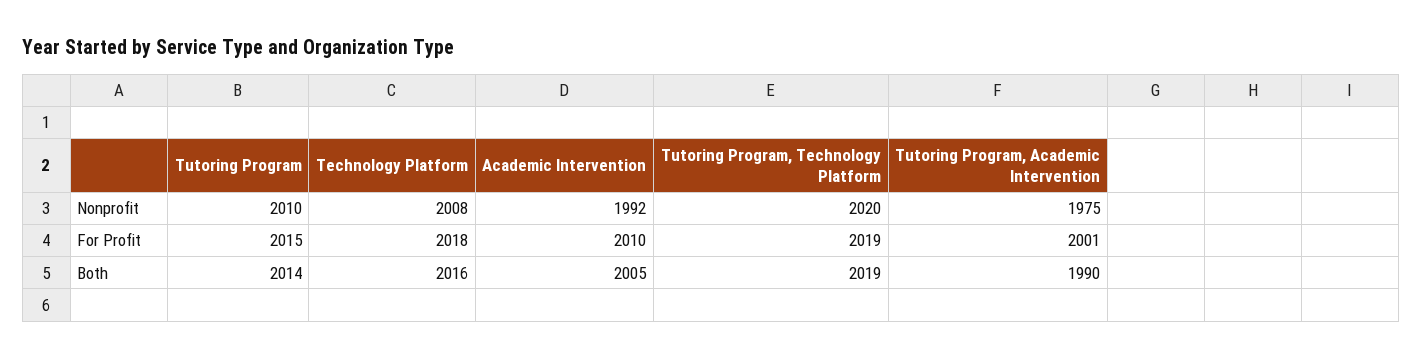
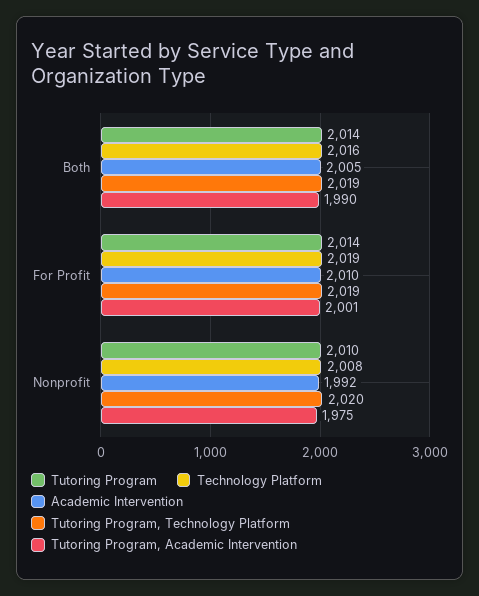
  {
    "Tutoring Program": {
      "Nonprofit": 2010,
-     "For Profit": 2015,
+     "For Profit": 2014,
      "Both": 2014
    },
    "Technology Platform": {
      "Nonprofit": 2008,
-     "For Profit": 2018,
+     "For Profit": 2019,
      "Both": 2016
    },
    "Academic Intervention": {
      "Nonprofit": 1992,
      "For Profit": 2010,
      "Both": 2005
    },
    "Tutoring Program, Technology Platform": {
      "Nonprofit": 2020,
      "For Profit": 2019,
      "Both": 2019
    },
    "Tutoring Program, Academic Intervention": {
      "Nonprofit": 1975,
      "For Profit": 2001,
      "Both": 1990
    }
  }

